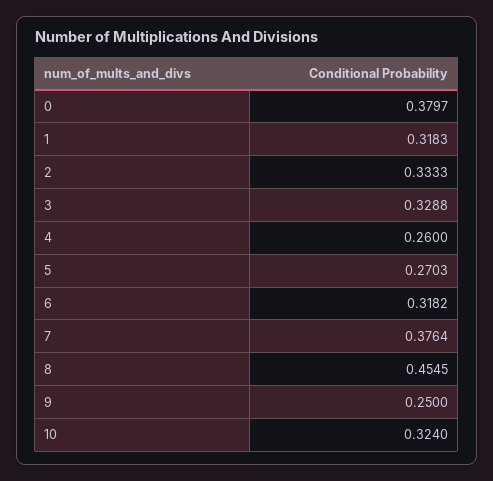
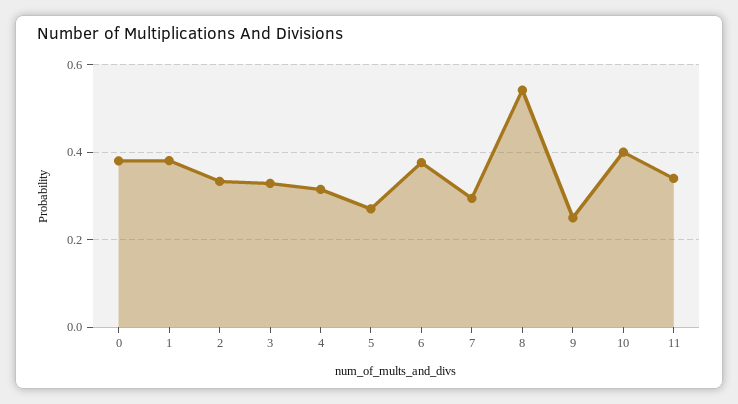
  {
    "0": 0.3797,
-   "1": 0.3183,
+   "1": 0.38,
    "2": 0.3333,
    "3": 0.3288,
-   "4": 0.26,
+   "4": 0.32,
    "5": 0.2703,
-   "6": 0.3182,
+   "6": 0.38,
-   "7": 0.3764,
+   "7": 0.3,
-   "8": 0.4545,
+   "8": 0.54,
    "9": 0.25,
-   "10": 0.324
+   "10": 0.4,
+   "11": 0.34
  }

